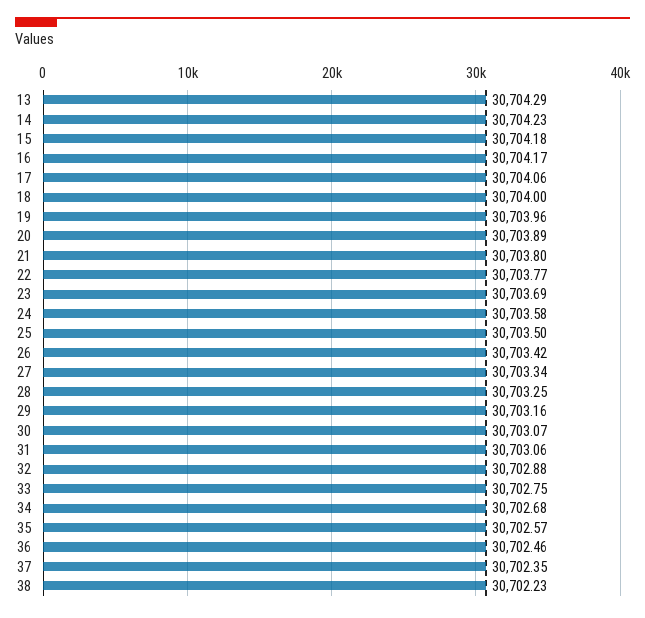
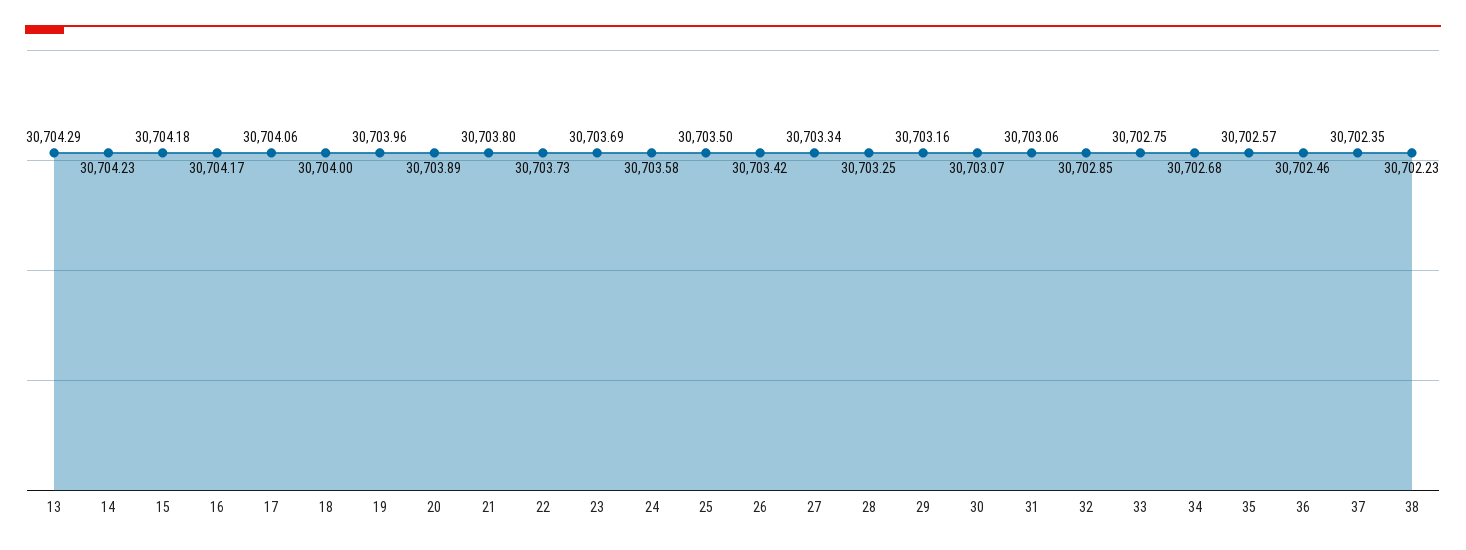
  {
    "13": 30704.29,
    "14": 30704.23,
    "15": 30704.18,
    "16": 30704.17,
    "17": 30704.06,
    "18": 30704,
    "19": 30703.96,
    "20": 30703.89,
    "21": 30703.8,
-   "22": 30703.77,
+   "22": 30703.73,
    "23": 30703.69,
    "24": 30703.58,
    "25": 30703.5,
    "26": 30703.42,
    "27": 30703.34,
    "28": 30703.25,
    "29": 30703.16,
    "30": 30703.07,
    "31": 30703.06,
-   "32": 30702.88,
+   "32": 30702.85,
    "33": 30702.75,
    "34": 30702.68,
    "35": 30702.57,
    "36": 30702.46,
    "37": 30702.35,
    "38": 30702.23
  }

